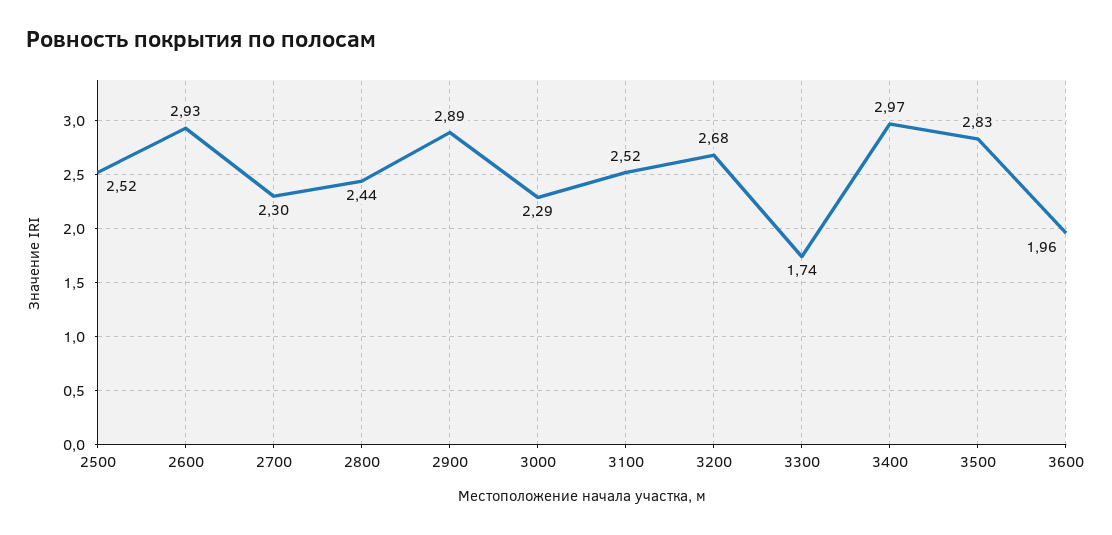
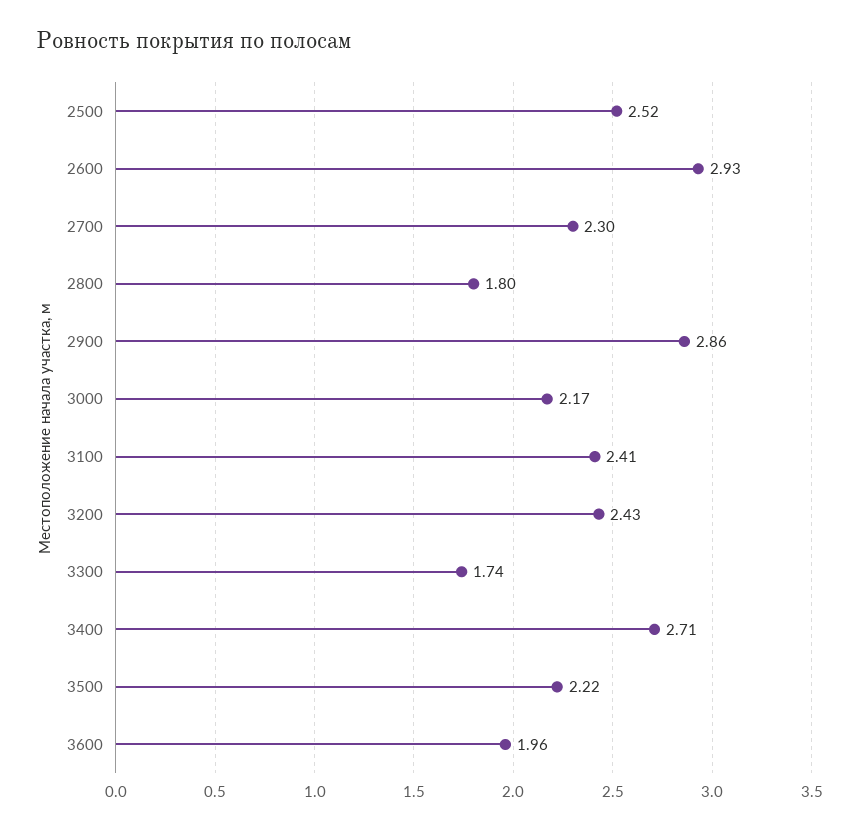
  {
    "2500": 2.52,
    "2600": 2.93,
    "2700": 2.3,
-   "2800": 2.44,
+   "2800": 1.8,
-   "2900": 2.89,
+   "2900": 2.86,
-   "3000": 2.29,
+   "3000": 2.17,
-   "3100": 2.52,
+   "3100": 2.41,
-   "3200": 2.68,
+   "3200": 2.43,
    "3300": 1.74,
-   "3400": 2.97,
+   "3400": 2.71,
-   "3500": 2.83,
+   "3500": 2.22,
    "3600": 1.96
  }

